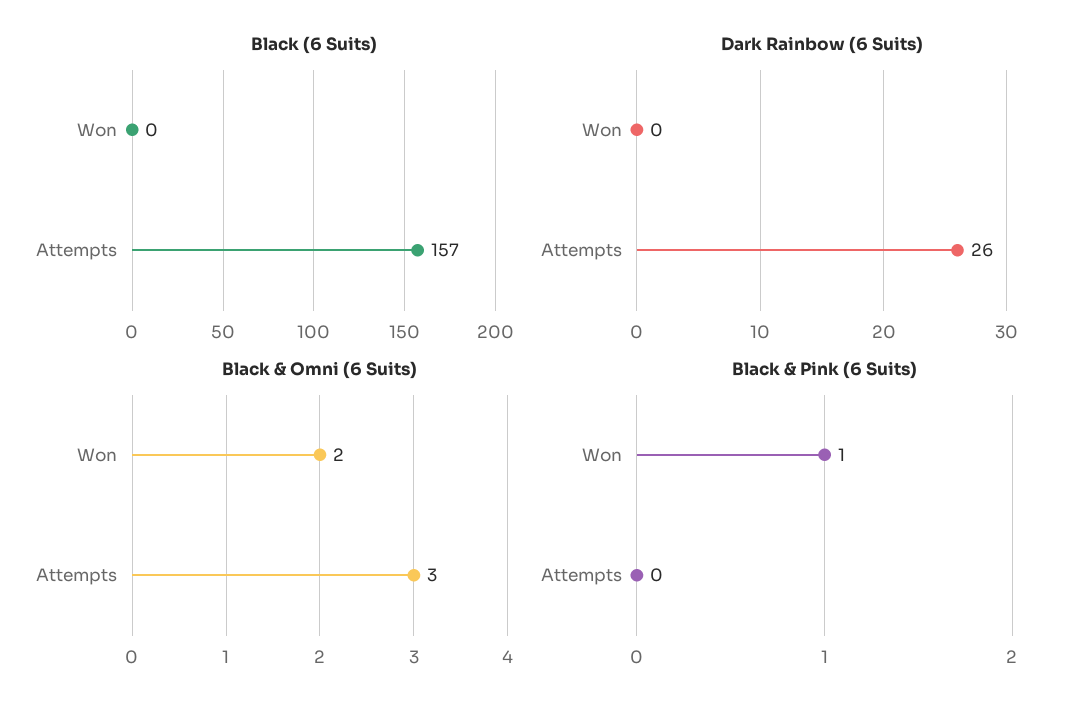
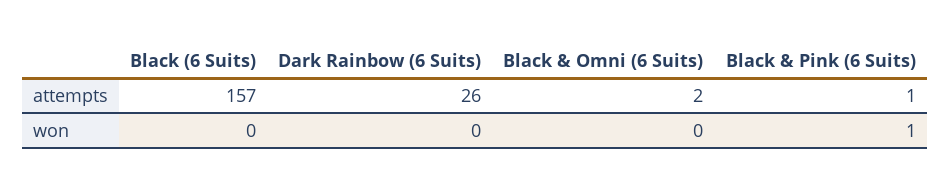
  {
    "Black (6 Suits)": {
      "Won": 0,
      "Attempts": 157
    },
    "Dark Rainbow (6 Suits)": {
      "Won": 0,
      "Attempts": 26
    },
    "Black & Omni (6 Suits)": {
-     "Won": 2,
+     "Won": 0,
-     "Attempts": 3
+     "Attempts": 2
    },
    "Black & Pink (6 Suits)": {
      "Won": 1,
-     "Attempts": 0
+     "Attempts": 1
    }
  }

